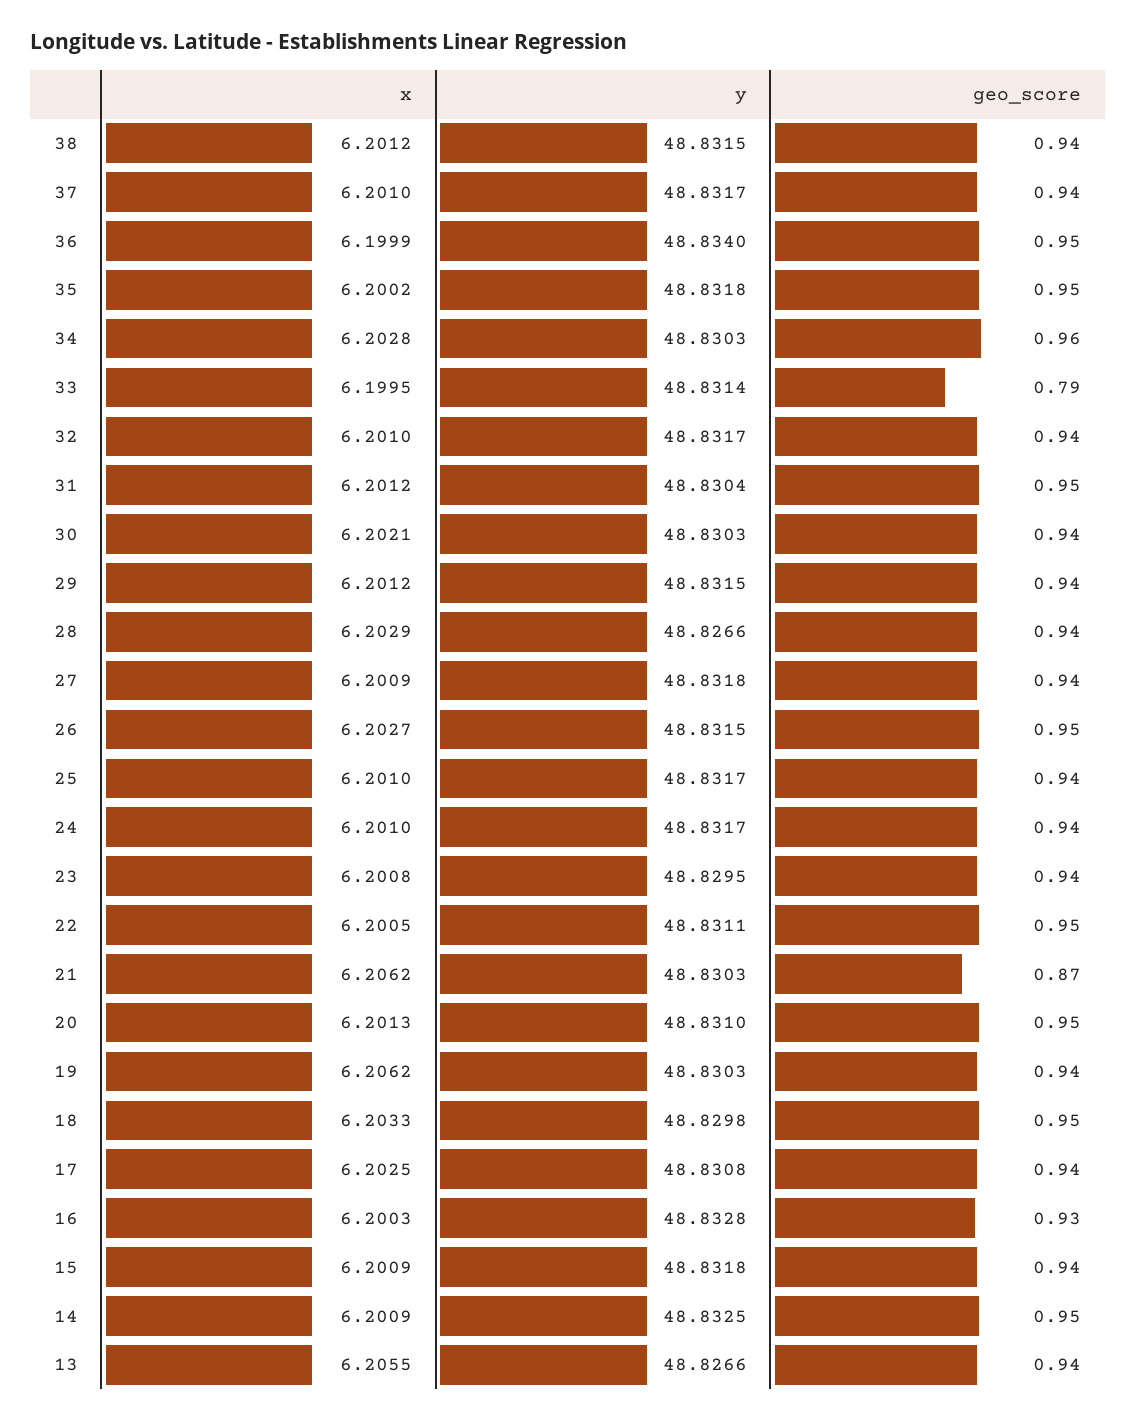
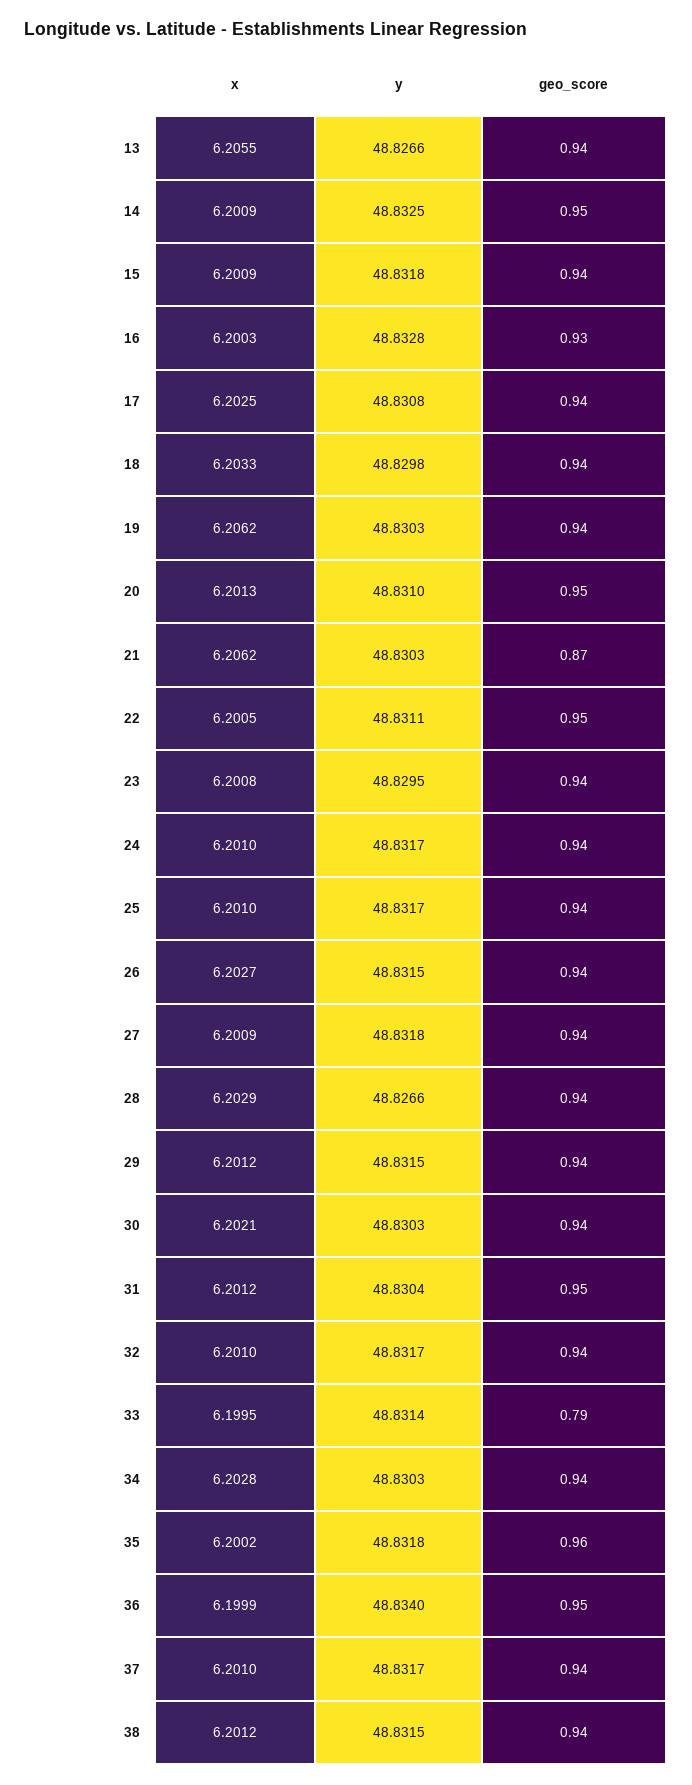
  {
    "x": {
      "38": 6.2012,
      "37": 6.201,
      "36": 6.1999,
      "35": 6.2002,
      "34": 6.2028,
      "33": 6.1995,
      "32": 6.201,
      "31": 6.2012,
      "30": 6.2021,
      "29": 6.2012,
      "28": 6.2029,
      "27": 6.2009,
      "26": 6.2027,
      "25": 6.201,
      "24": 6.201,
      "23": 6.2008,
      "22": 6.2005,
      "21": 6.2062,
      "20": 6.2013,
      "19": 6.2062,
      "18": 6.2033,
      "17": 6.2025,
      "16": 6.2003,
      "15": 6.2009,
      "14": 6.2009,
      "13": 6.2055
    },
    "y": {
      "38": 48.8315,
      "37": 48.8317,
      "36": 48.834,
      "35": 48.8318,
      "34": 48.8303,
      "33": 48.8314,
      "32": 48.8317,
      "31": 48.8304,
      "30": 48.8303,
      "29": 48.8315,
      "28": 48.8266,
      "27": 48.8318,
      "26": 48.8315,
      "25": 48.8317,
      "24": 48.8317,
      "23": 48.8295,
      "22": 48.8311,
      "21": 48.8303,
      "20": 48.831,
      "19": 48.8303,
      "18": 48.8298,
      "17": 48.8308,
      "16": 48.8328,
      "15": 48.8318,
      "14": 48.8325,
      "13": 48.8266
    },
    "geo_score": {
      "38": 0.94,
      "37": 0.94,
      "36": 0.95,
-     "35": 0.95,
+     "35": 0.96,
-     "34": 0.96,
+     "34": 0.94,
      "33": 0.79,
      "32": 0.94,
      "31": 0.95,
      "30": 0.94,
      "29": 0.94,
      "28": 0.94,
      "27": 0.94,
-     "26": 0.95,
+     "26": 0.94,
      "25": 0.94,
      "24": 0.94,
      "23": 0.94,
      "22": 0.95,
      "21": 0.87,
      "20": 0.95,
      "19": 0.94,
-     "18": 0.95,
+     "18": 0.94,
      "17": 0.94,
      "16": 0.93,
      "15": 0.94,
      "14": 0.95,
      "13": 0.94
    }
  }

